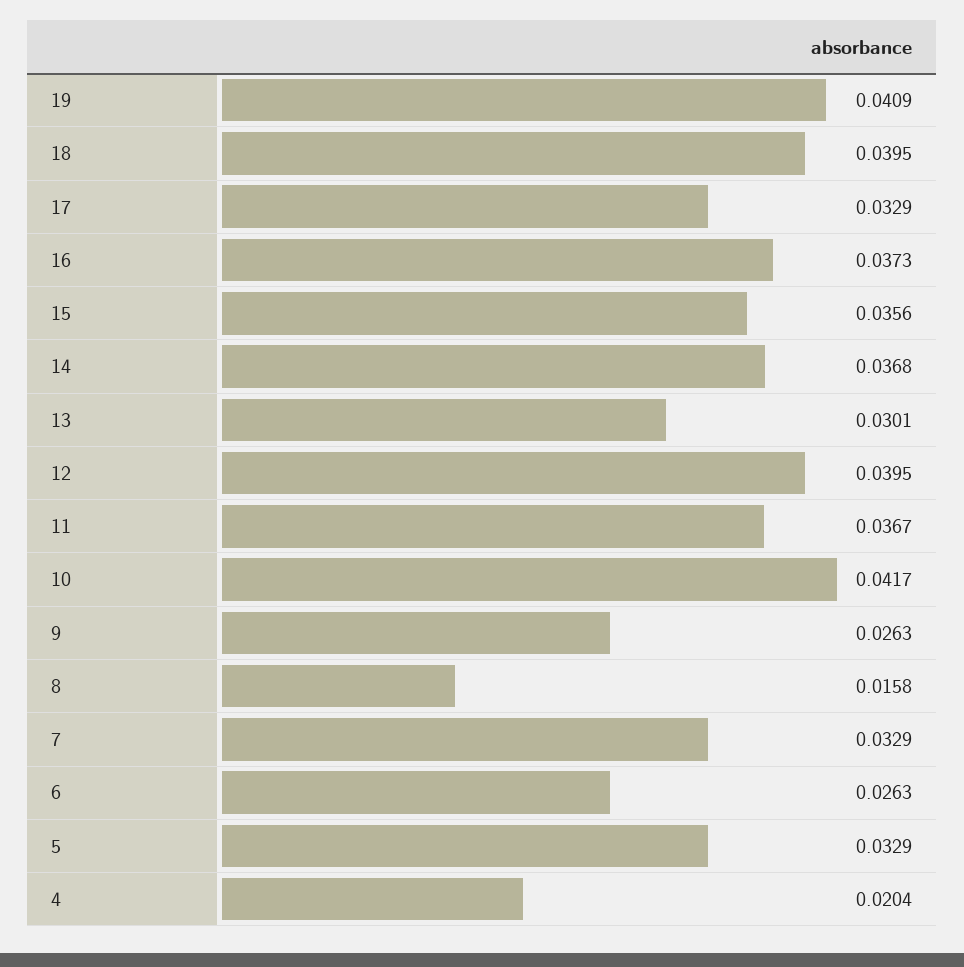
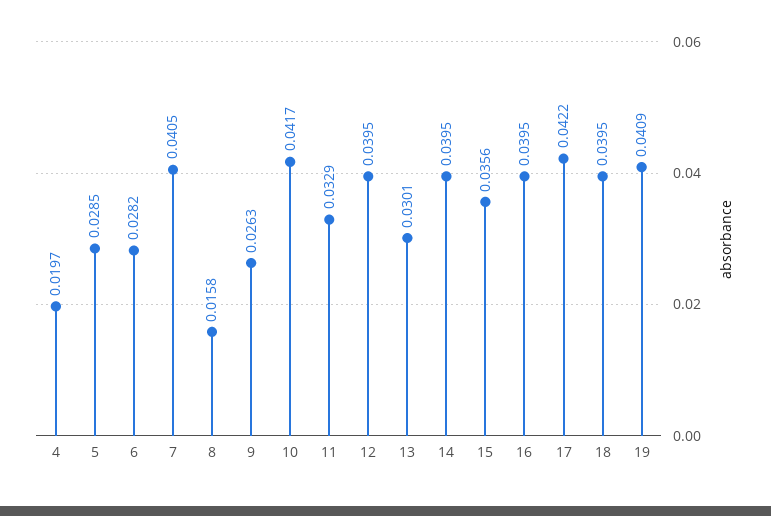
  {
    "19": 0.0409,
    "18": 0.0395,
-   "17": 0.0329,
+   "17": 0.0422,
-   "16": 0.0373,
+   "16": 0.0395,
    "15": 0.0356,
-   "14": 0.0368,
+   "14": 0.0395,
    "13": 0.0301,
    "12": 0.0395,
-   "11": 0.0367,
+   "11": 0.0329,
    "10": 0.0417,
    "9": 0.0263,
    "8": 0.0158,
-   "7": 0.0329,
+   "7": 0.0405,
-   "6": 0.0263,
+   "6": 0.0282,
-   "5": 0.0329,
+   "5": 0.0285,
-   "4": 0.0204
+   "4": 0.0197
  }

